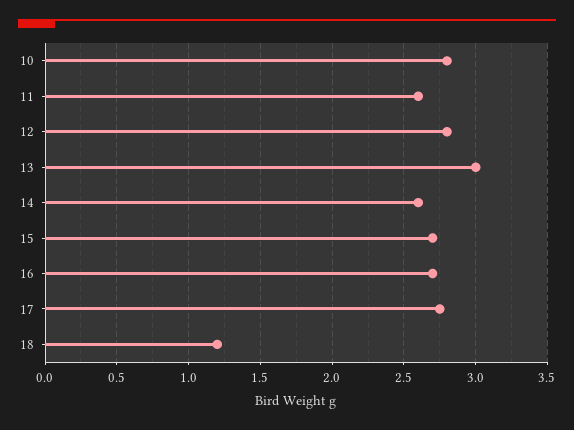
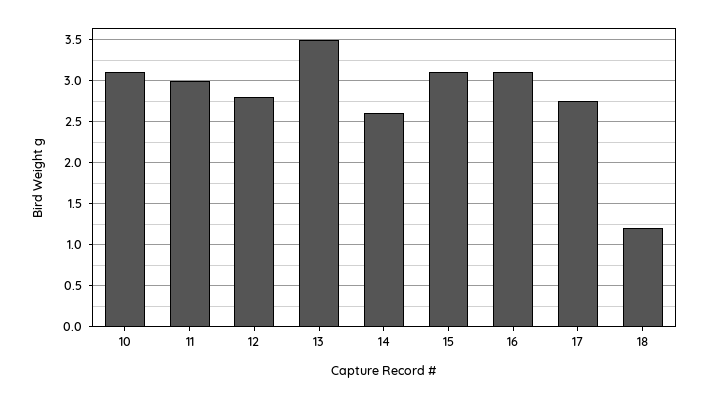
  {
-   "10": 2.8,
+   "10": 3.1,
-   "11": 2.6,
+   "11": 3,
    "12": 2.8,
-   "13": 3,
+   "13": 3.5,
    "14": 2.6,
-   "15": 2.7,
+   "15": 3.1,
-   "16": 2.7,
+   "16": 3.1,
    "17": 2.75,
    "18": 1.2
  }

